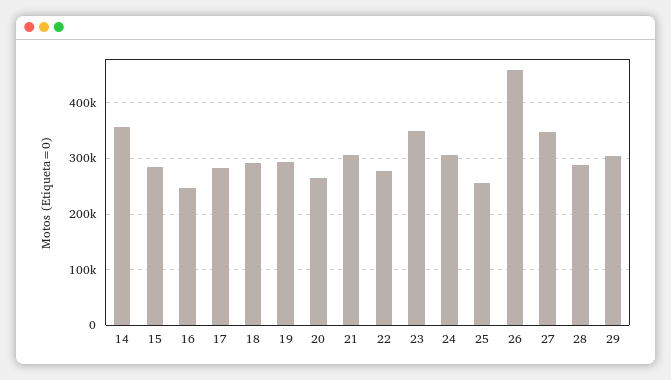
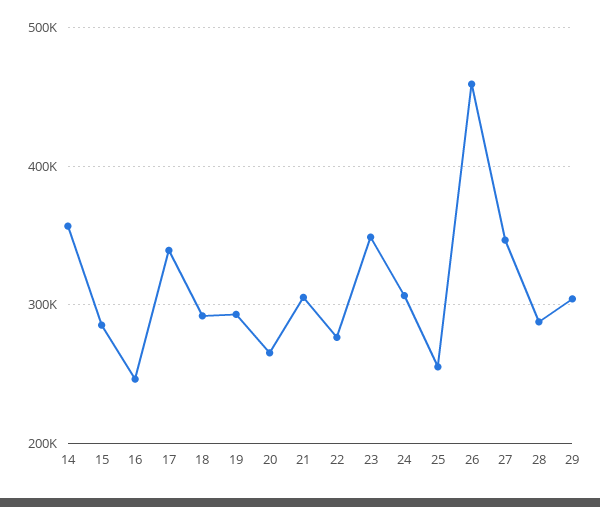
  {
    "14": 360000,
    "15": 290000,
    "16": 250000,
-   "17": 280000,
+   "17": 340000,
    "18": 290000,
    "19": 290000,
    "20": 270000,
    "21": 310000,
    "22": 280000,
    "23": 350000,
    "24": 310000,
    "25": 260000,
    "26": 460000,
    "27": 350000,
    "28": 290000,
    "29": 300000
  }

